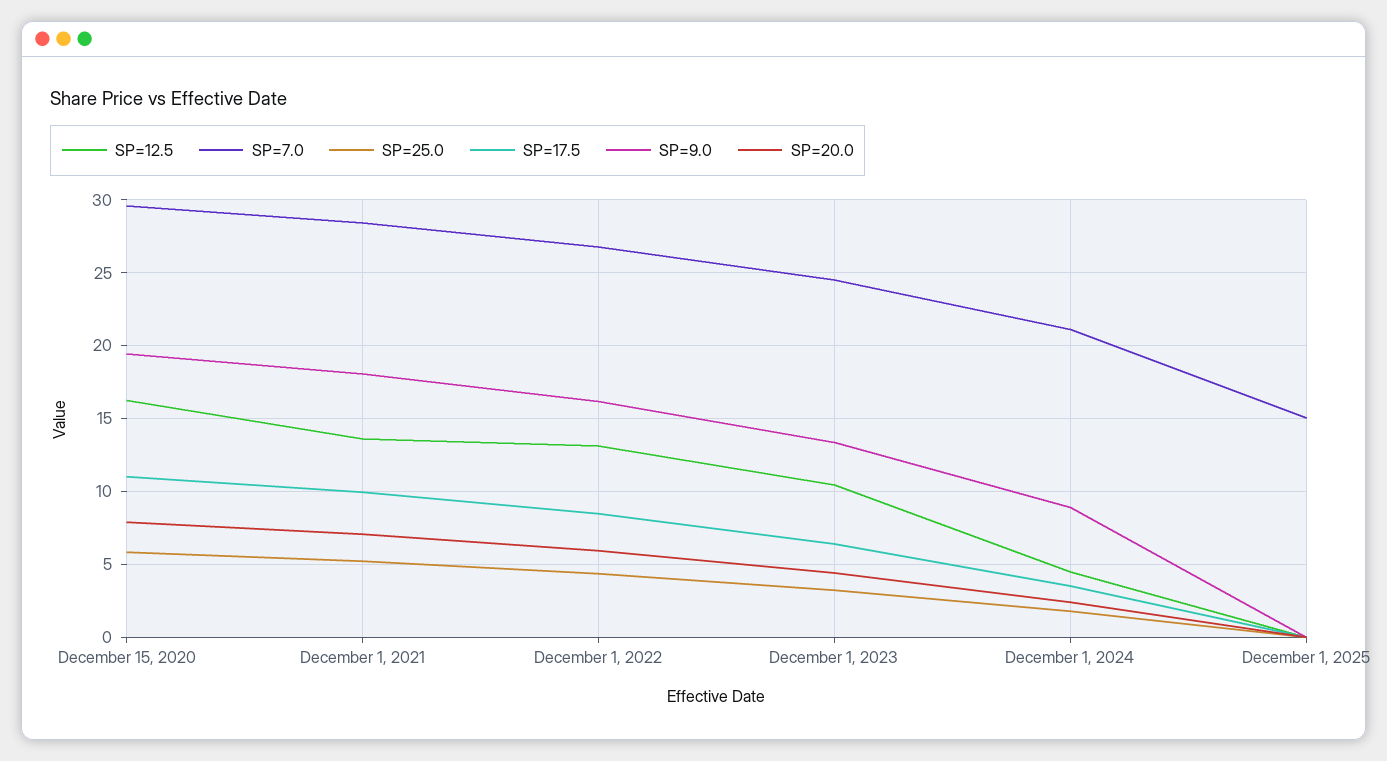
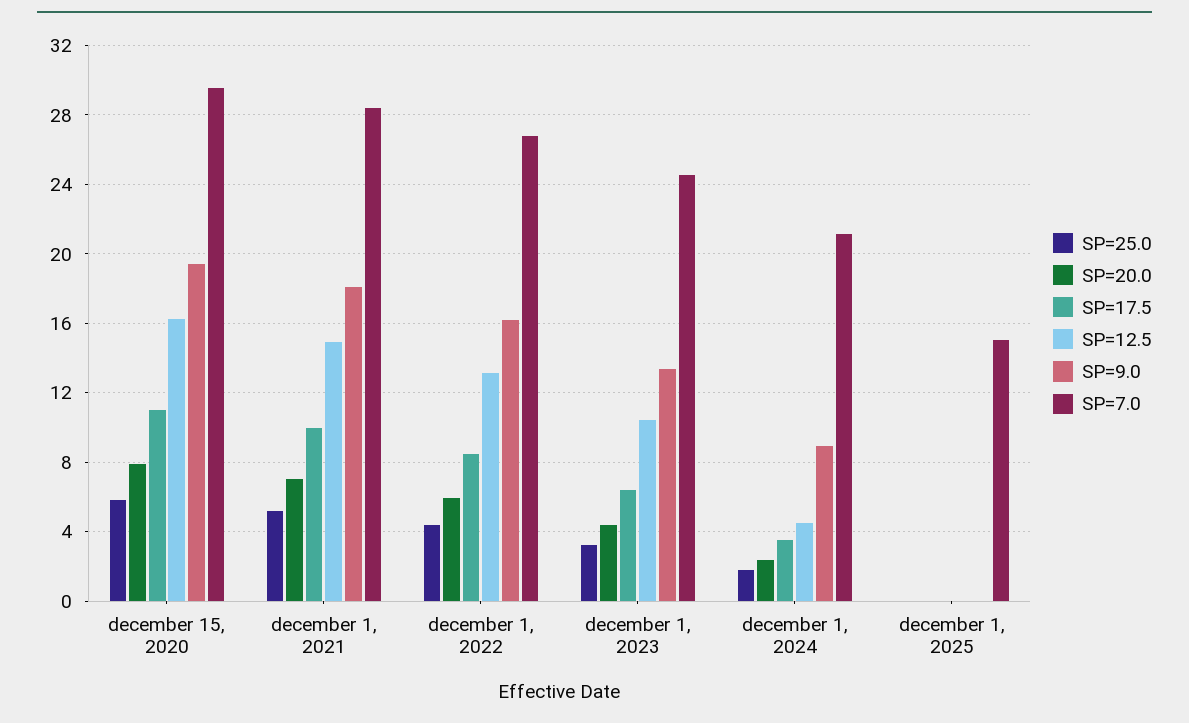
  {
    "SP=12.5": {
      "December 15, 2020": 16,
-     "December 1, 2021": 13.5,
+     "December 1, 2021": 15,
      "December 1, 2022": 13,
      "December 1, 2023": 10.5,
      "December 1, 2024": 4.5,
      "December 1, 2025": 0
    },
    "SP=7.0": {
      "December 15, 2020": 29.5,
      "December 1, 2021": 28.5,
      "December 1, 2022": 27,
      "December 1, 2023": 24.5,
      "December 1, 2024": 21,
      "December 1, 2025": 15
    },
    "SP=25.0": {
      "December 15, 2020": 6,
      "December 1, 2021": 5,
      "December 1, 2022": 4.5,
      "December 1, 2023": 3,
      "December 1, 2024": 2,
      "December 1, 2025": 0
    },
    "SP=17.5": {
      "December 15, 2020": 11,
      "December 1, 2021": 10,
      "December 1, 2022": 8.5,
      "December 1, 2023": 6.5,
      "December 1, 2024": 3.5,
      "December 1, 2025": 0
    },
    "SP=9.0": {
      "December 15, 2020": 19.5,
      "December 1, 2021": 18,
      "December 1, 2022": 16,
      "December 1, 2023": 13.5,
      "December 1, 2024": 9,
      "December 1, 2025": 0
    },
    "SP=20.0": {
      "December 15, 2020": 8,
      "December 1, 2021": 7,
      "December 1, 2022": 6,
      "December 1, 2023": 4.5,
      "December 1, 2024": 2.5,
      "December 1, 2025": 0
    }
  }

